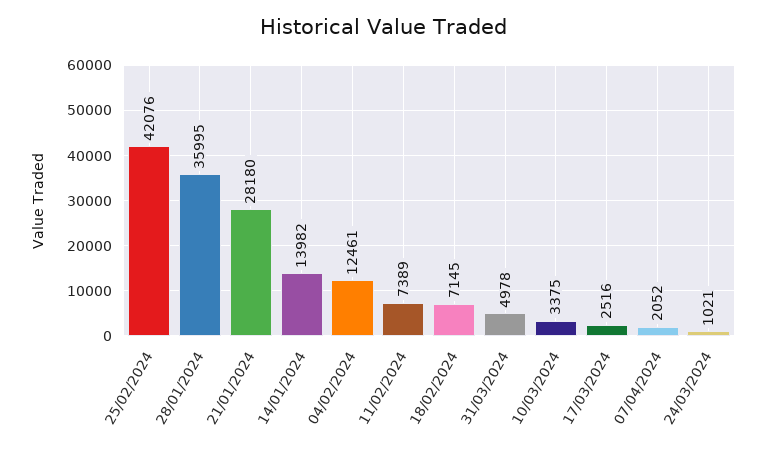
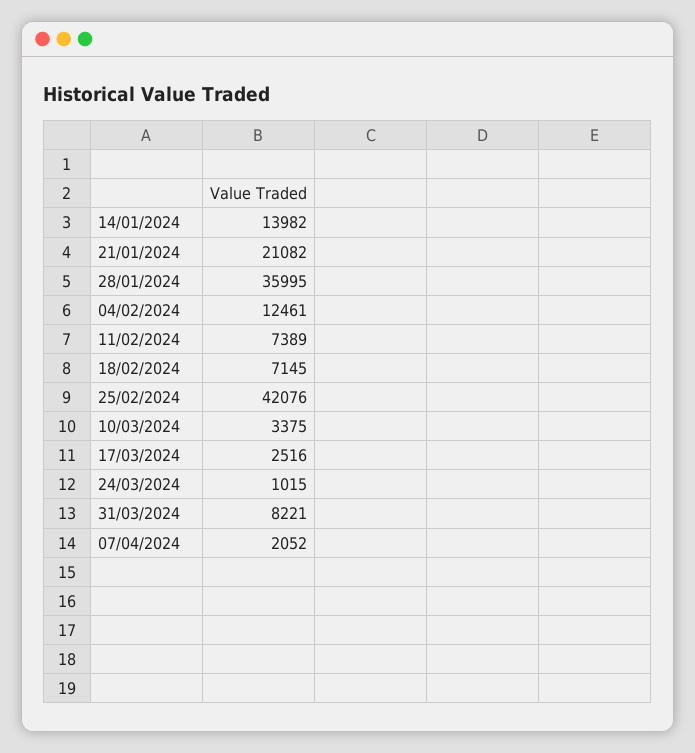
  {
    "25/02/2024": 42076,
    "28/01/2024": 35995,
-   "21/01/2024": 28180,
+   "21/01/2024": 21082,
    "14/01/2024": 13982,
    "04/02/2024": 12461,
    "11/02/2024": 7389,
    "18/02/2024": 7145,
-   "31/03/2024": 4978,
+   "31/03/2024": 8221,
    "10/03/2024": 3375,
    "17/03/2024": 2516,
    "07/04/2024": 2052,
-   "24/03/2024": 1021
+   "24/03/2024": 1015
  }

